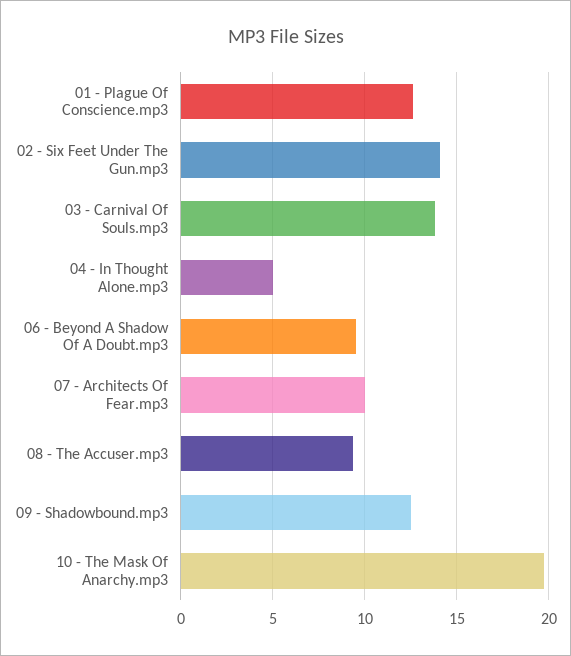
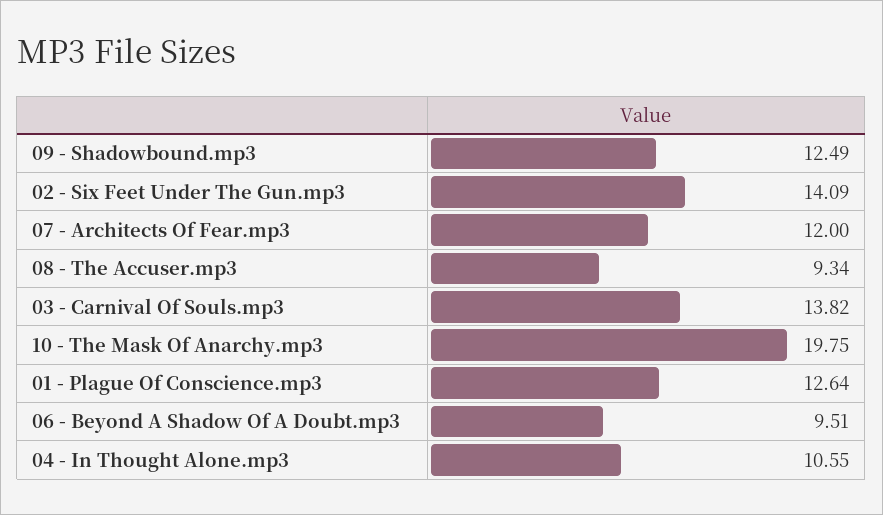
  {
    "01 - Plague Of Conscience.mp3": 12.64,
    "02 - Six Feet Under The Gun.mp3": 14.09,
    "03 - Carnival Of Souls.mp3": 13.82,
-   "04 - In Thought Alone.mp3": 5,
+   "04 - In Thought Alone.mp3": 10.55,
    "06 - Beyond A Shadow Of A Doubt.mp3": 9.51,
-   "07 - Architects Of Fear.mp3": 10,
+   "07 - Architects Of Fear.mp3": 12,
    "08 - The Accuser.mp3": 9.34,
    "09 - Shadowbound.mp3": 12.49,
    "10 - The Mask Of Anarchy.mp3": 19.75
  }

